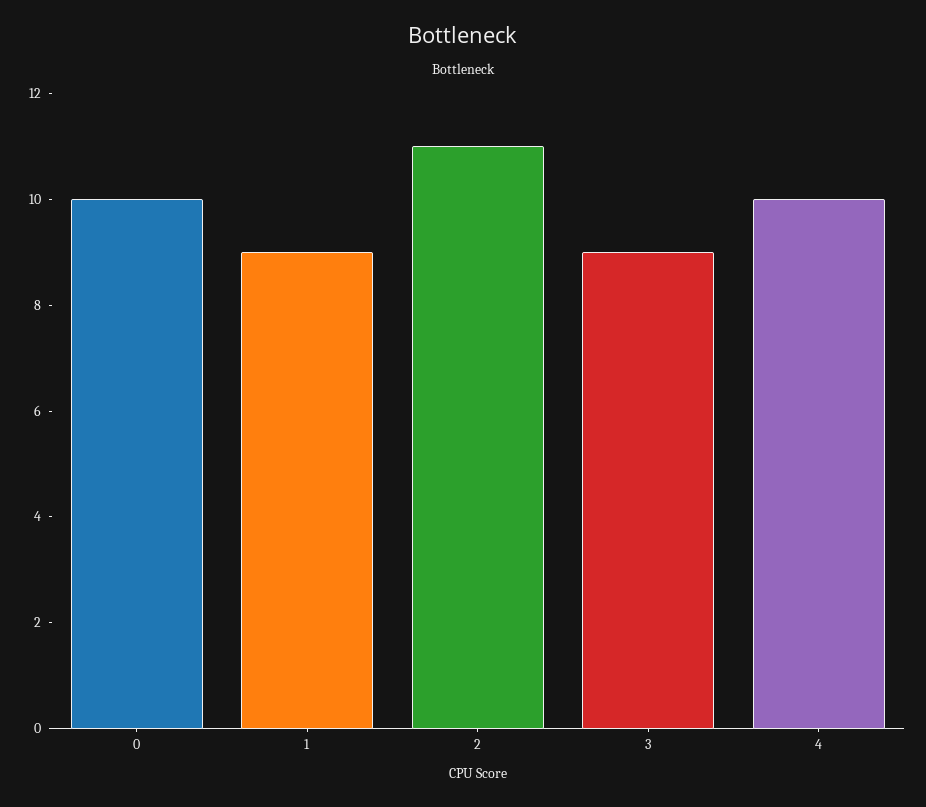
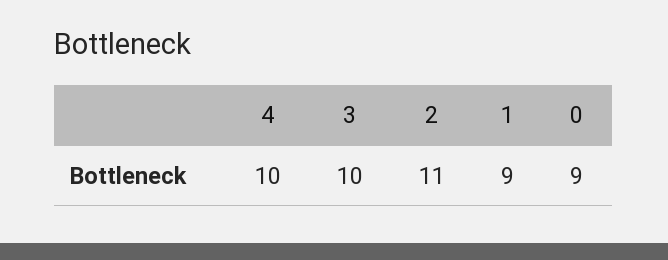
  {
-   "0": 10,
+   "0": 9,
    "1": 9,
    "2": 11,
-   "3": 9,
+   "3": 10,
    "4": 10
  }

